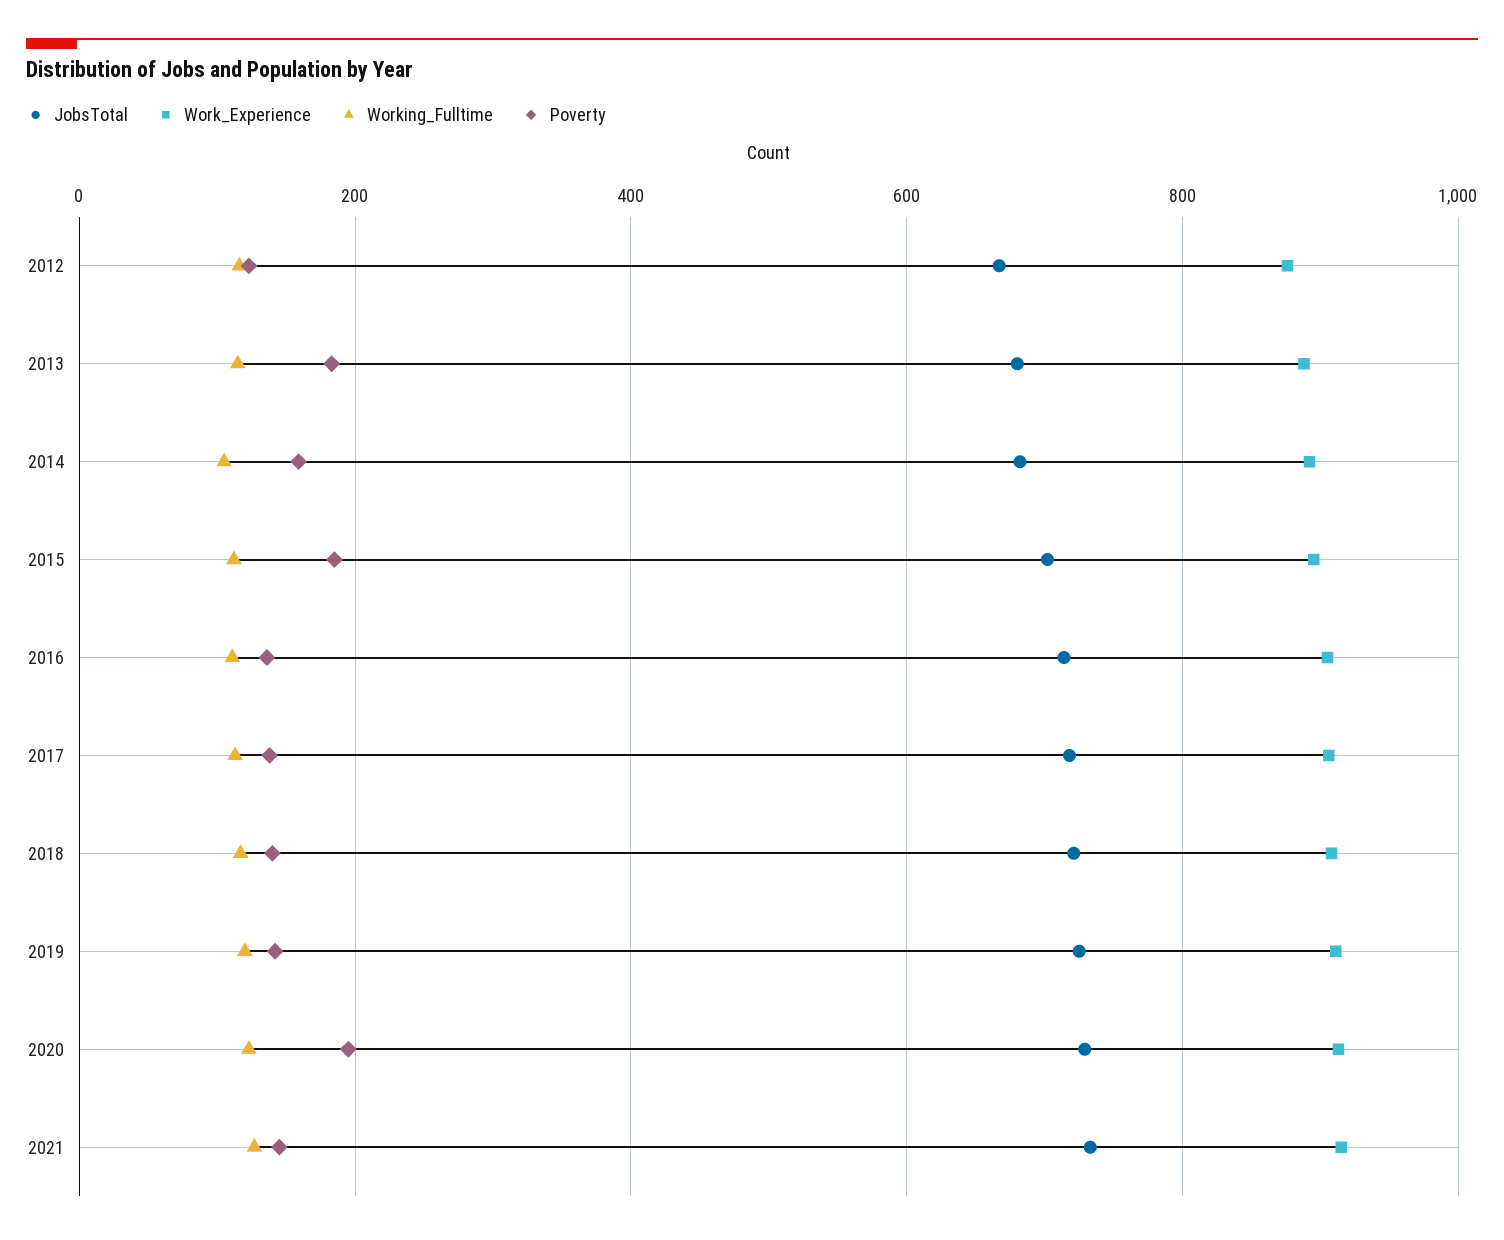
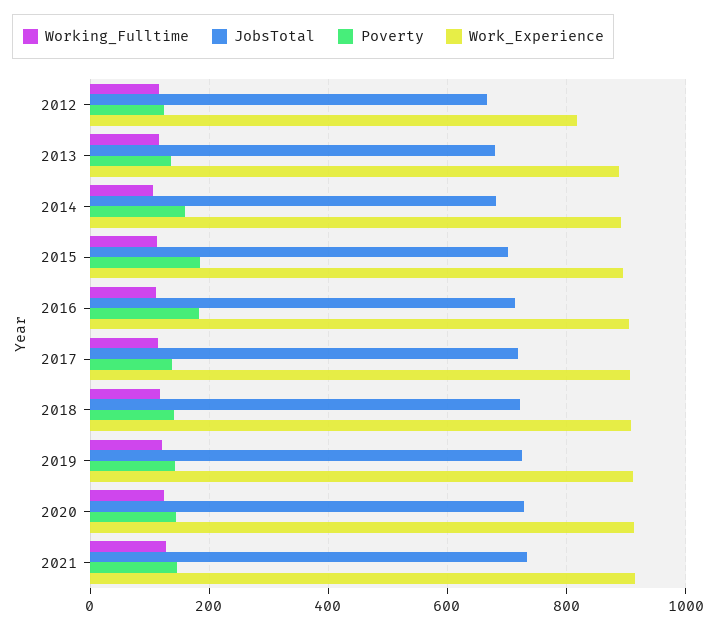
  {
    "JobsTotal": {
      "2012": 660,
      "2013": 680,
      "2014": 680,
      "2015": 700,
      "2016": 720,
      "2017": 720,
      "2018": 720,
      "2019": 720,
      "2020": 720,
      "2021": 740
    },
    "Work_Experience": {
-     "2012": 880,
+     "2012": 820,
      "2013": 880,
      "2014": 900,
      "2015": 900,
      "2016": 900,
      "2017": 900,
      "2018": 900,
      "2019": 920,
      "2020": 920,
      "2021": 920
    },
    "Working_Fulltime": {
      "2012": 120,
      "2013": 120,
      "2014": 100,
      "2015": 120,
      "2016": 120,
      "2017": 120,
      "2018": 120,
      "2019": 120,
      "2020": 120,
      "2021": 120
    },
    "Poverty": {
      "2012": 120,
-     "2013": 180,
+     "2013": 140,
      "2014": 160,
      "2015": 180,
-     "2016": 140,
+     "2016": 180,
      "2017": 140,
      "2018": 140,
      "2019": 140,
-     "2020": 200,
+     "2020": 140,
      "2021": 140
    }
  }

